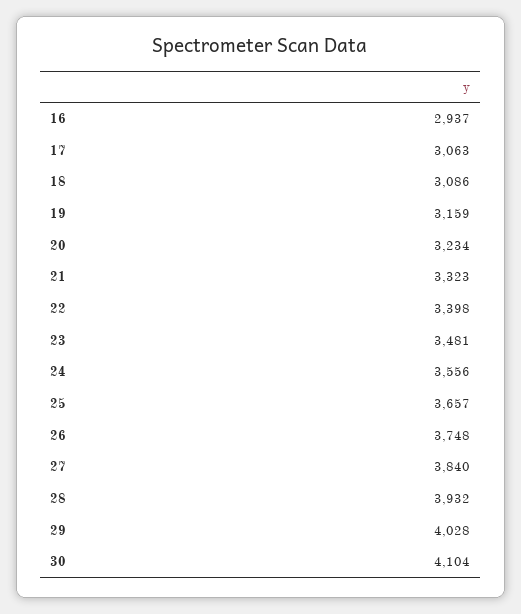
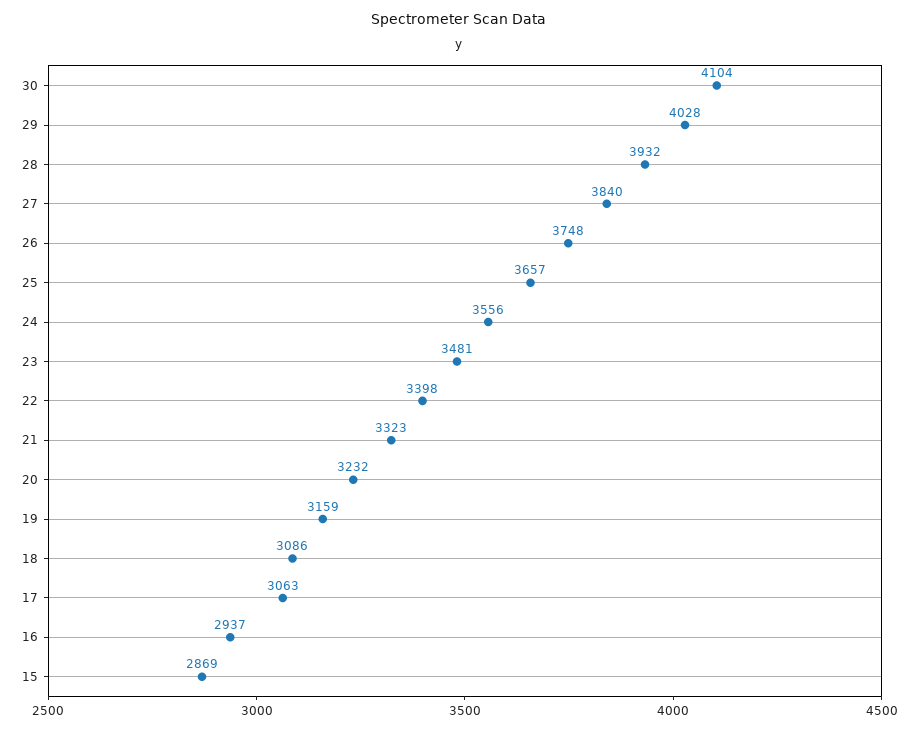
  {
    "16": 2937,
    "17": 3063,
    "18": 3086,
    "19": 3159,
-   "20": 3234,
+   "20": 3232,
    "21": 3323,
    "22": 3398,
    "23": 3481,
    "24": 3556,
    "25": 3657,
    "26": 3748,
    "27": 3840,
    "28": 3932,
    "29": 4028,
-   "30": 4104
+   "30": 4104,
+   "15": 2869
  }

